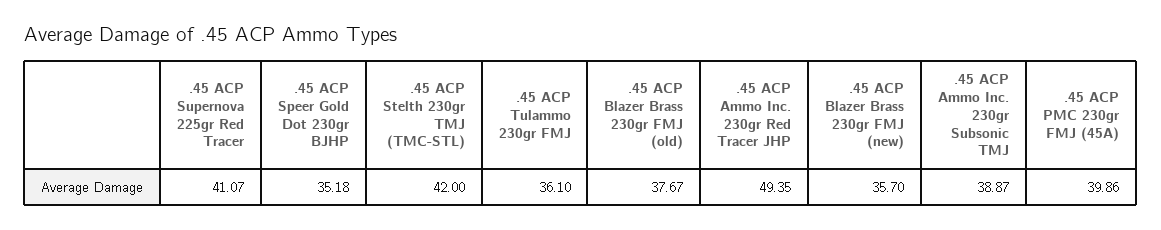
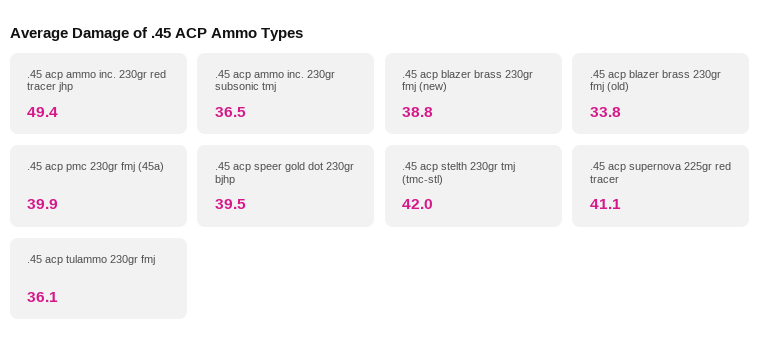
  {
    ".45 ACP Supernova 225gr Red Tracer": 41.07,
-   ".45 ACP Speer Gold Dot 230gr BJHP": 35.18,
+   ".45 ACP Speer Gold Dot 230gr BJHP": 39.5,
    ".45 ACP Stelth 230gr TMJ (TMC-STL)": 42,
    ".45 ACP Tulammo 230gr FMJ": 36.1,
-   ".45 ACP Blazer Brass 230gr FMJ (old)": 37.67,
+   ".45 ACP Blazer Brass 230gr FMJ (old)": 33.8,
    ".45 ACP Ammo Inc. 230gr Red Tracer JHP": 49.35,
-   ".45 ACP Blazer Brass 230gr FMJ (new)": 35.7,
+   ".45 ACP Blazer Brass 230gr FMJ (new)": 38.8,
-   ".45 ACP Ammo Inc. 230gr Subsonic TMJ": 38.87,
+   ".45 ACP Ammo Inc. 230gr Subsonic TMJ": 36.5,
    ".45 ACP PMC 230gr FMJ (45A)": 39.86
  }

